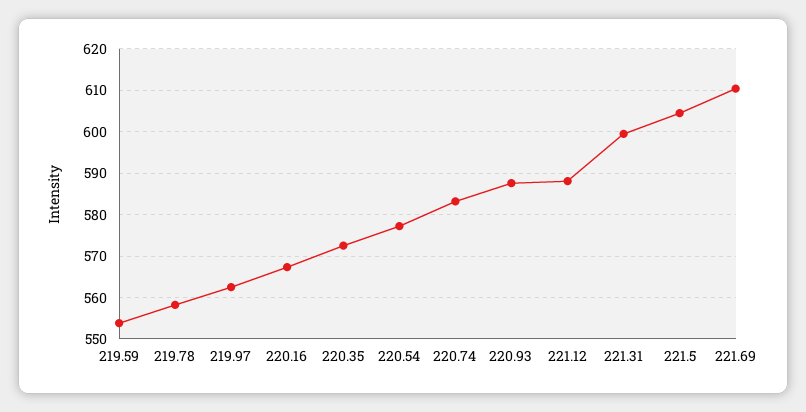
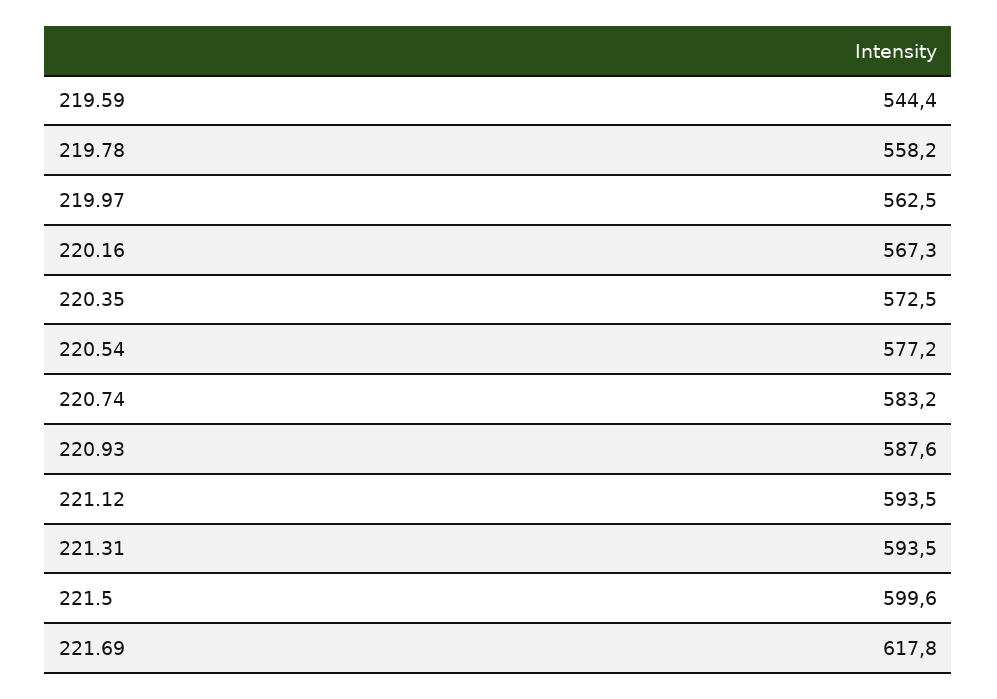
  {
-   "219.59": 554,
+   "219.59": 544.4,
    "219.78": 558.2,
    "219.97": 562.5,
    "220.16": 567.3,
    "220.35": 572.5,
    "220.54": 577.2,
    "220.74": 583.2,
    "220.93": 587.6,
-   "221.12": 588,
+   "221.12": 593.5,
-   "221.31": 600,
+   "221.31": 593.5,
-   "221.5": 604,
+   "221.5": 599.6,
-   "221.69": 610
+   "221.69": 617.8
  }

